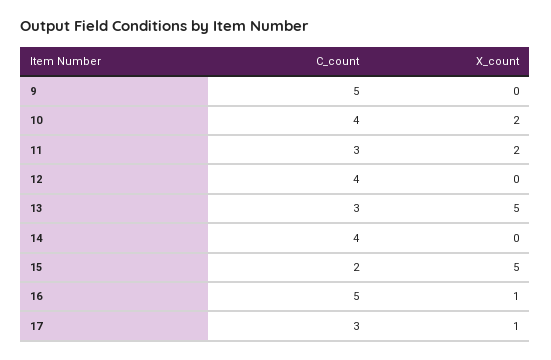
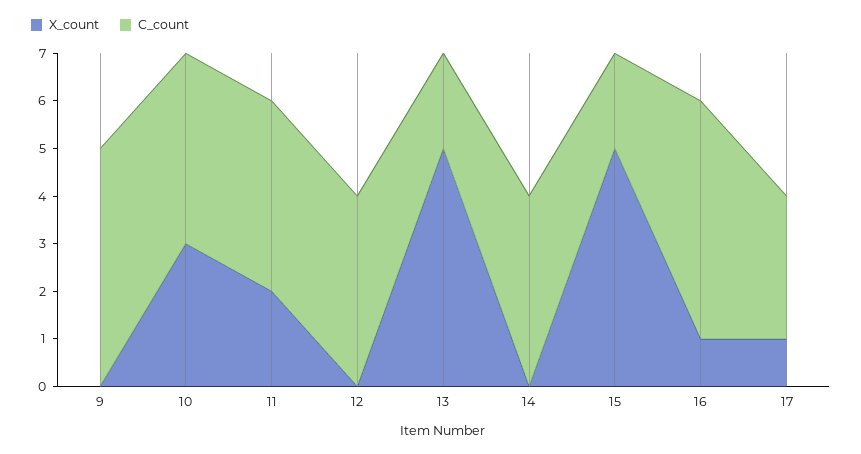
  {
    "C_count": {
      "9": 5,
      "10": 4,
-     "11": 3,
+     "11": 4,
      "12": 4,
-     "13": 3,
+     "13": 2,
      "14": 4,
      "15": 2,
      "16": 5,
      "17": 3
    },
    "X_count": {
      "9": 0,
-     "10": 2,
+     "10": 3,
      "11": 2,
      "12": 0,
      "13": 5,
      "14": 0,
      "15": 5,
      "16": 1,
      "17": 1
    }
  }

